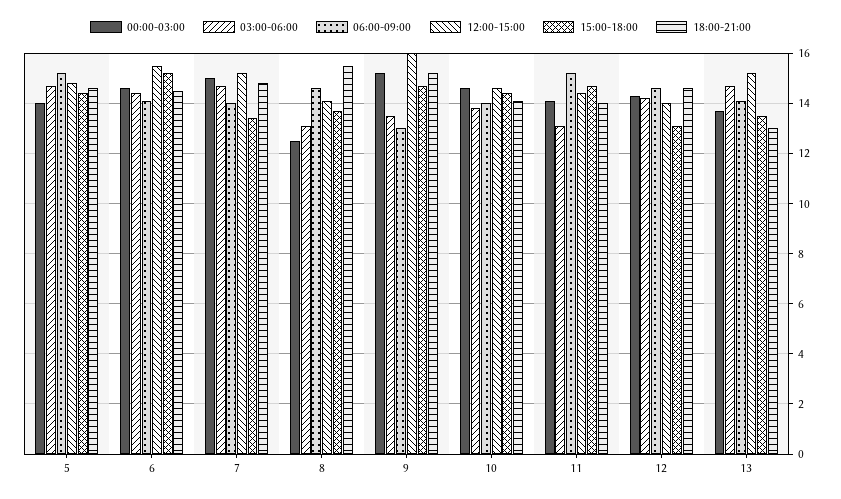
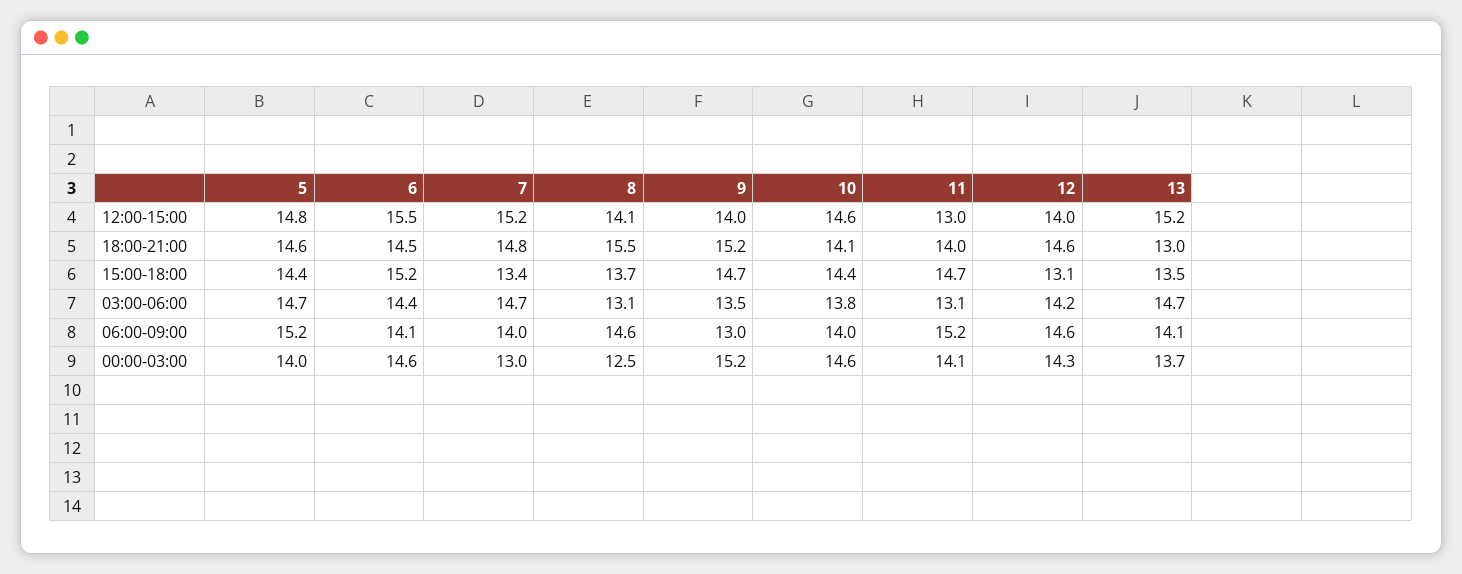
  {
    "00:00-03:00": {
      "5": 14,
      "6": 14.6,
-     "7": 15,
+     "7": 13,
      "8": 12.5,
      "9": 15.2,
      "10": 14.6,
      "11": 14.1,
      "12": 14.3,
      "13": 13.7
    },
    "03:00-06:00": {
      "5": 14.7,
      "6": 14.4,
      "7": 14.7,
      "8": 13.1,
      "9": 13.5,
      "10": 13.8,
      "11": 13.1,
      "12": 14.2,
      "13": 14.7
    },
    "06:00-09:00": {
      "5": 15.2,
      "6": 14.1,
      "7": 14,
      "8": 14.6,
      "9": 13,
      "10": 14,
      "11": 15.2,
      "12": 14.6,
      "13": 14.1
    },
    "12:00-15:00": {
      "5": 14.8,
      "6": 15.5,
      "7": 15.2,
      "8": 14.1,
-     "9": 16,
+     "9": 14,
      "10": 14.6,
-     "11": 14.5,
+     "11": 13,
      "12": 14,
      "13": 15.2
    },
    "15:00-18:00": {
      "5": 14.4,
      "6": 15.2,
      "7": 13.4,
      "8": 13.7,
      "9": 14.7,
      "10": 14.4,
      "11": 14.7,
      "12": 13.1,
      "13": 13.5
    },
    "18:00-21:00": {
      "5": 14.6,
      "6": 14.5,
      "7": 14.8,
      "8": 15.5,
      "9": 15.2,
      "10": 14.1,
      "11": 14,
      "12": 14.6,
      "13": 13
    }
  }

